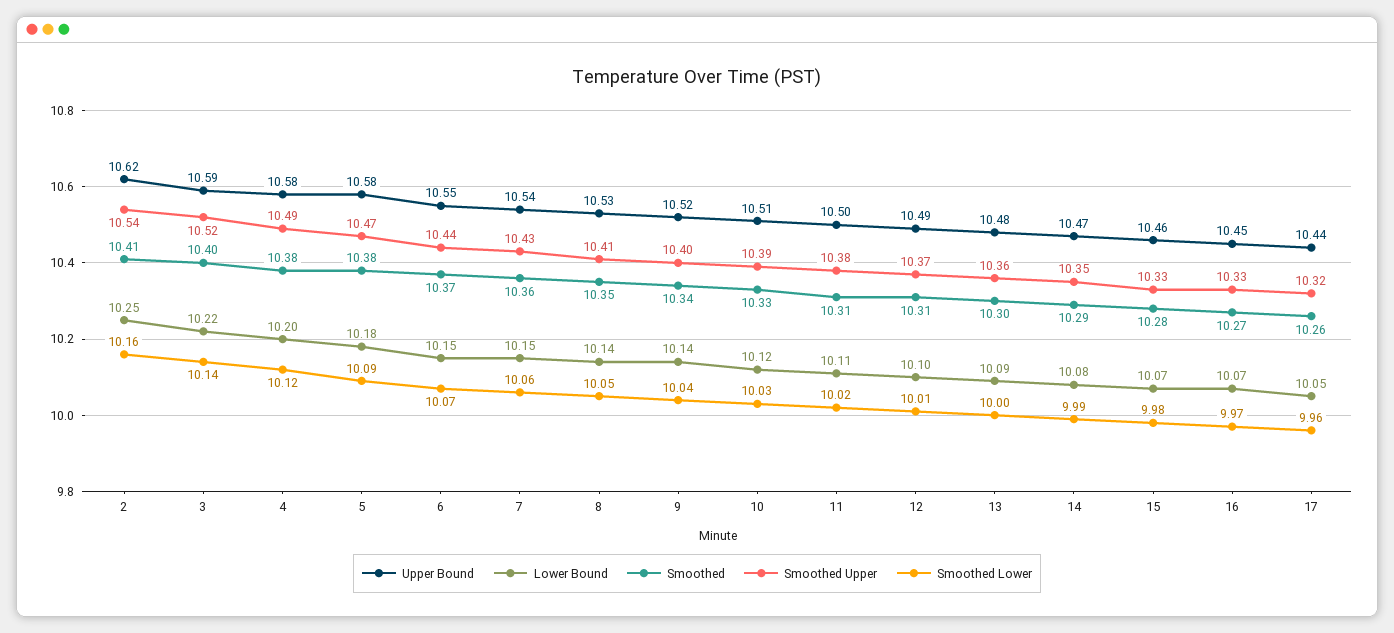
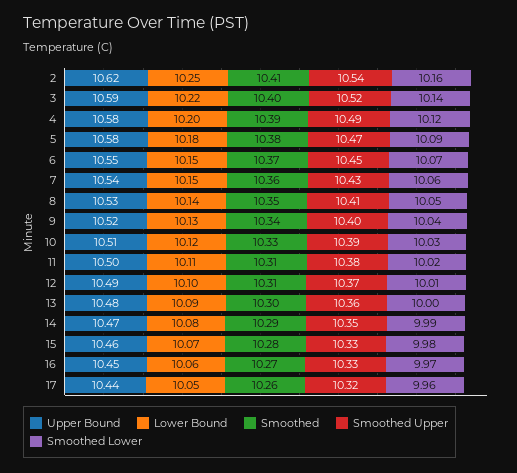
  {
    "Upper Bound": {
      "2": 10.62,
      "3": 10.59,
      "4": 10.58,
      "5": 10.58,
      "6": 10.55,
      "7": 10.54,
      "8": 10.53,
      "9": 10.52,
      "10": 10.51,
      "11": 10.5,
      "12": 10.49,
      "13": 10.48,
      "14": 10.47,
      "15": 10.46,
      "16": 10.45,
      "17": 10.44
    },
    "Lower Bound": {
      "2": 10.25,
      "3": 10.22,
      "4": 10.2,
      "5": 10.18,
      "6": 10.15,
      "7": 10.15,
      "8": 10.14,
-     "9": 10.14,
+     "9": 10.13,
      "10": 10.12,
      "11": 10.11,
      "12": 10.1,
      "13": 10.09,
      "14": 10.08,
      "15": 10.07,
-     "16": 10.07,
+     "16": 10.06,
      "17": 10.05
    },
    "Smoothed": {
      "2": 10.41,
      "3": 10.4,
-     "4": 10.38,
+     "4": 10.39,
      "5": 10.38,
      "6": 10.37,
      "7": 10.36,
      "8": 10.35,
      "9": 10.34,
      "10": 10.33,
      "11": 10.31,
      "12": 10.31,
      "13": 10.3,
      "14": 10.29,
      "15": 10.28,
      "16": 10.27,
      "17": 10.26
    },
    "Smoothed Upper": {
      "2": 10.54,
      "3": 10.52,
      "4": 10.49,
      "5": 10.47,
-     "6": 10.44,
+     "6": 10.45,
      "7": 10.43,
      "8": 10.41,
      "9": 10.4,
      "10": 10.39,
      "11": 10.38,
      "12": 10.37,
      "13": 10.36,
      "14": 10.35,
      "15": 10.33,
      "16": 10.33,
      "17": 10.32
    },
    "Smoothed Lower": {
      "2": 10.16,
      "3": 10.14,
      "4": 10.12,
      "5": 10.09,
      "6": 10.07,
      "7": 10.06,
      "8": 10.05,
      "9": 10.04,
      "10": 10.03,
      "11": 10.02,
      "12": 10.01,
      "13": 10,
      "14": 9.99,
      "15": 9.98,
      "16": 9.97,
      "17": 9.96
    }
  }

